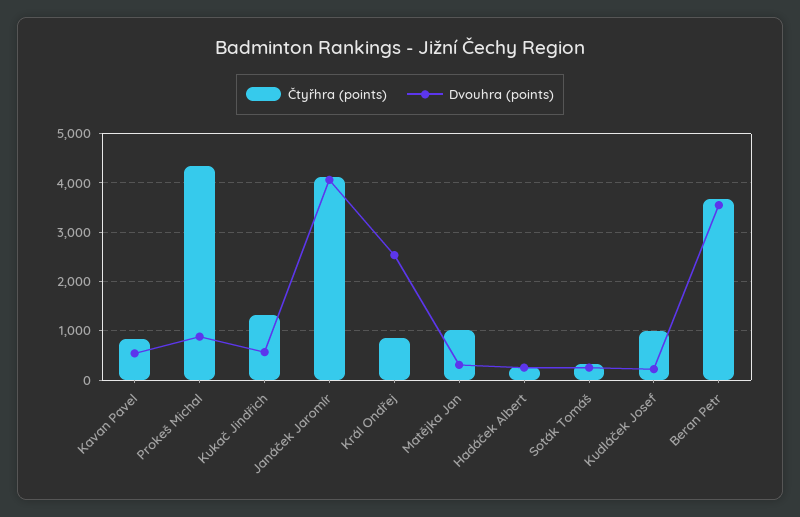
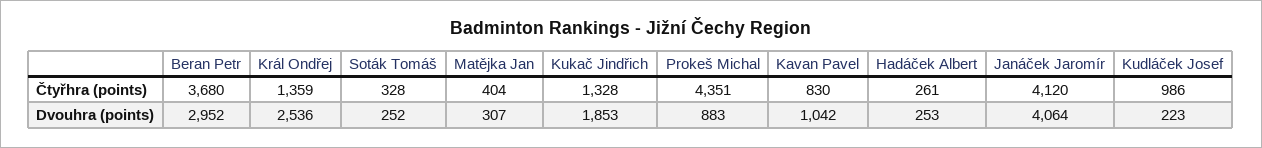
  {
    "Čtyřhra (points)": {
      "Kavan Pavel": 830,
      "Prokeš Michal": 4351,
      "Kukač Jindřich": 1328,
      "Janáček Jaromír": 4120,
-     "Král Ondřej": 800,
+     "Král Ondřej": 1359,
-     "Matějka Jan": 1000,
+     "Matějka Jan": 404,
      "Hadáček Albert": 261,
      "Soták Tomáš": 328,
      "Kudláček Josef": 986,
      "Beran Petr": 3680
    },
    "Dvouhra (points)": {
-     "Kavan Pavel": 600,
+     "Kavan Pavel": 1042,
      "Prokeš Michal": 883,
-     "Kukač Jindřich": 600,
+     "Kukač Jindřich": 1853,
      "Janáček Jaromír": 4064,
      "Král Ondřej": 2536,
      "Matějka Jan": 307,
      "Hadáček Albert": 253,
      "Soták Tomáš": 252,
      "Kudláček Josef": 223,
-     "Beran Petr": 3600
+     "Beran Petr": 2952
    }
  }

